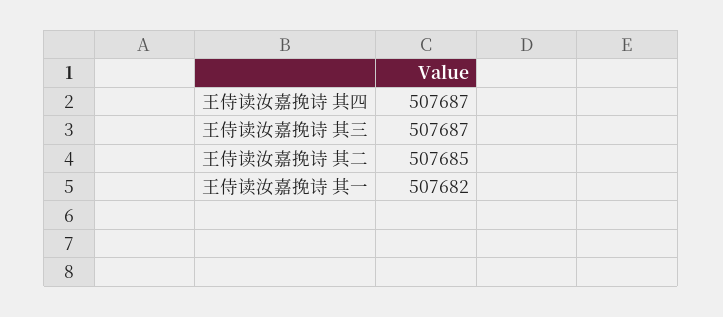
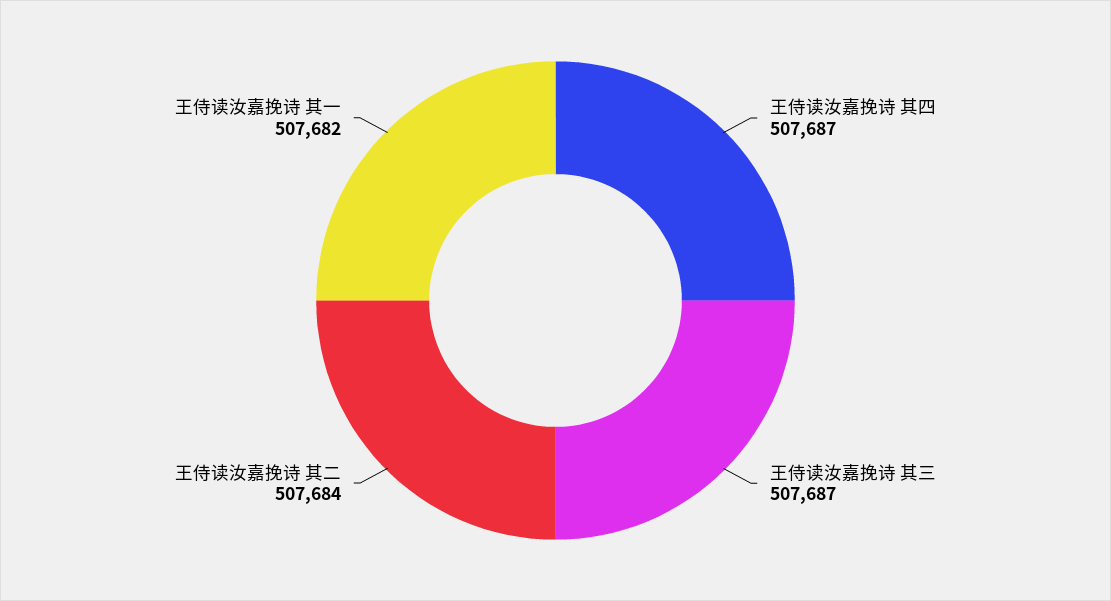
  {
    "王侍读汝嘉挽诗 其四": 507687,
    "王侍读汝嘉挽诗 其三": 507687,
-   "王侍读汝嘉挽诗 其二": 507685,
+   "王侍读汝嘉挽诗 其二": 507684,
    "王侍读汝嘉挽诗 其一": 507682
  }

